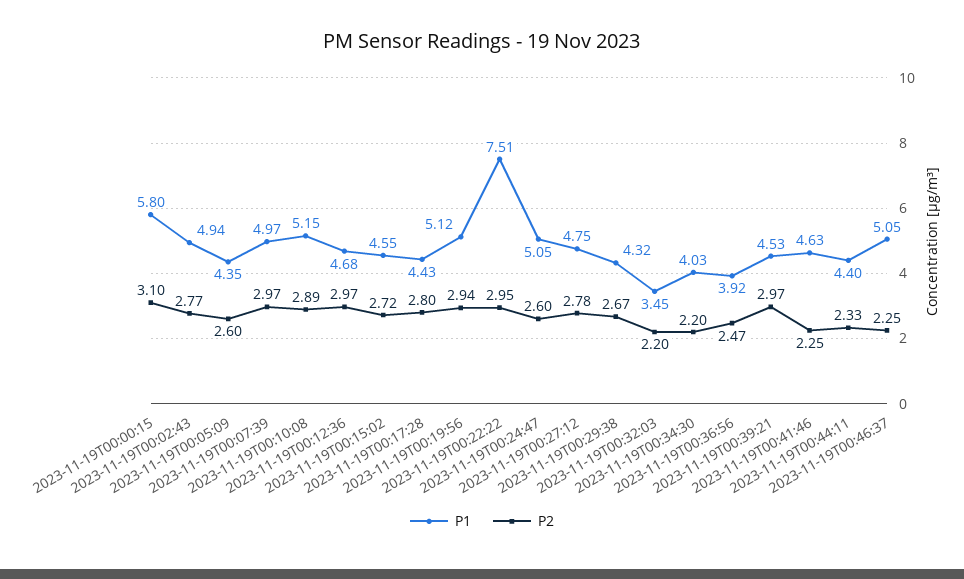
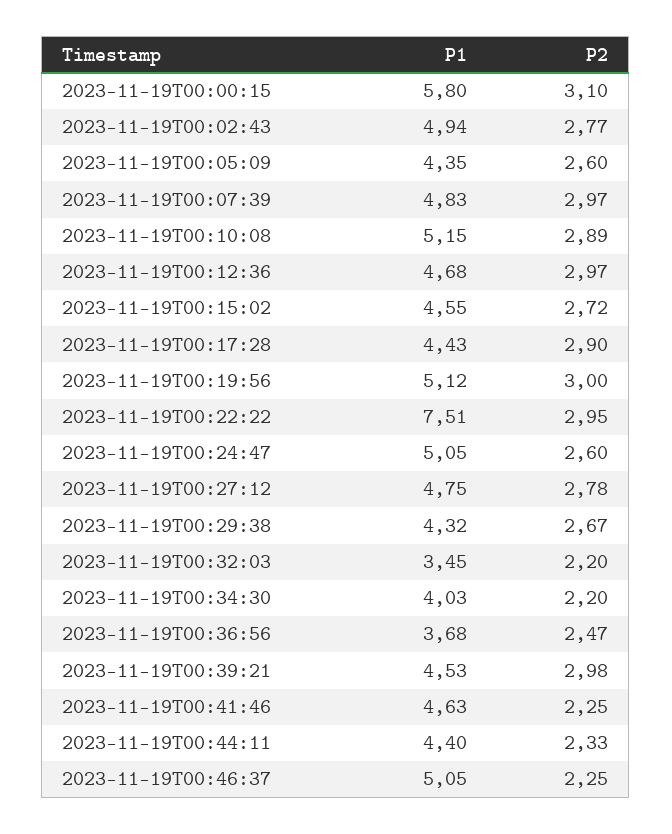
  {
    "P1": {
      "2023-11-19T00:00:15": 5.8,
      "2023-11-19T00:02:43": 4.94,
      "2023-11-19T00:05:09": 4.35,
-     "2023-11-19T00:07:39": 4.97,
+     "2023-11-19T00:07:39": 4.83,
      "2023-11-19T00:10:08": 5.15,
      "2023-11-19T00:12:36": 4.68,
      "2023-11-19T00:15:02": 4.55,
      "2023-11-19T00:17:28": 4.43,
      "2023-11-19T00:19:56": 5.12,
      "2023-11-19T00:22:22": 7.51,
      "2023-11-19T00:24:47": 5.05,
      "2023-11-19T00:27:12": 4.75,
      "2023-11-19T00:29:38": 4.32,
      "2023-11-19T00:32:03": 3.45,
      "2023-11-19T00:34:30": 4.03,
-     "2023-11-19T00:36:56": 3.92,
+     "2023-11-19T00:36:56": 3.68,
      "2023-11-19T00:39:21": 4.53,
      "2023-11-19T00:41:46": 4.63,
      "2023-11-19T00:44:11": 4.4,
      "2023-11-19T00:46:37": 5.05
    },
    "P2": {
      "2023-11-19T00:00:15": 3.1,
      "2023-11-19T00:02:43": 2.77,
      "2023-11-19T00:05:09": 2.6,
      "2023-11-19T00:07:39": 2.97,
      "2023-11-19T00:10:08": 2.89,
      "2023-11-19T00:12:36": 2.97,
      "2023-11-19T00:15:02": 2.72,
-     "2023-11-19T00:17:28": 2.8,
+     "2023-11-19T00:17:28": 2.9,
-     "2023-11-19T00:19:56": 2.94,
+     "2023-11-19T00:19:56": 3,
      "2023-11-19T00:22:22": 2.95,
      "2023-11-19T00:24:47": 2.6,
      "2023-11-19T00:27:12": 2.78,
      "2023-11-19T00:29:38": 2.67,
      "2023-11-19T00:32:03": 2.2,
      "2023-11-19T00:34:30": 2.2,
      "2023-11-19T00:36:56": 2.47,
-     "2023-11-19T00:39:21": 2.97,
+     "2023-11-19T00:39:21": 2.98,
      "2023-11-19T00:41:46": 2.25,
      "2023-11-19T00:44:11": 2.33,
      "2023-11-19T00:46:37": 2.25
    }
  }

